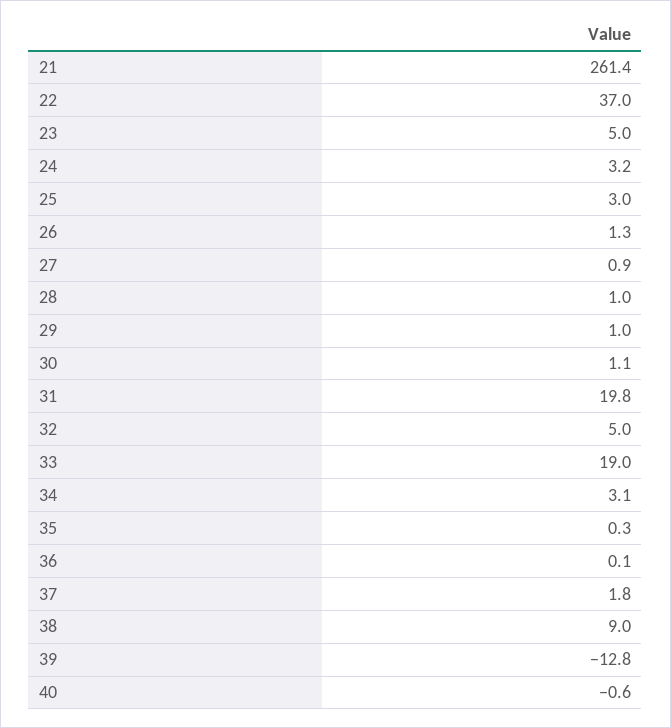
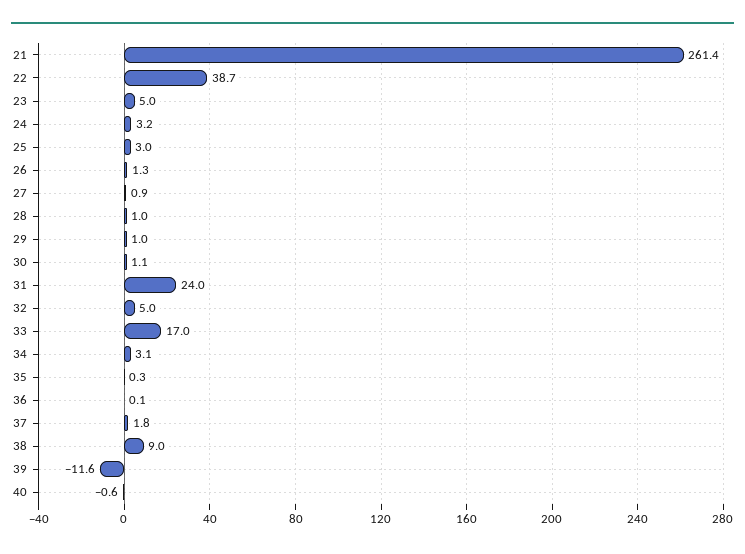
  {
    "21": 261.4,
-   "22": 37,
+   "22": 38.7,
    "23": 5,
    "24": 3.2,
    "25": 3,
    "26": 1.3,
    "27": 0.9,
    "28": 1,
    "29": 1,
    "30": 1.1,
-   "31": 19.8,
+   "31": 24,
    "32": 5,
-   "33": 19,
+   "33": 17,
    "34": 3.1,
    "35": 0.3,
    "36": 0.1,
    "37": 1.8,
    "38": 9,
-   "39": -12.8,
+   "39": -11.6,
    "40": -0.6
  }

